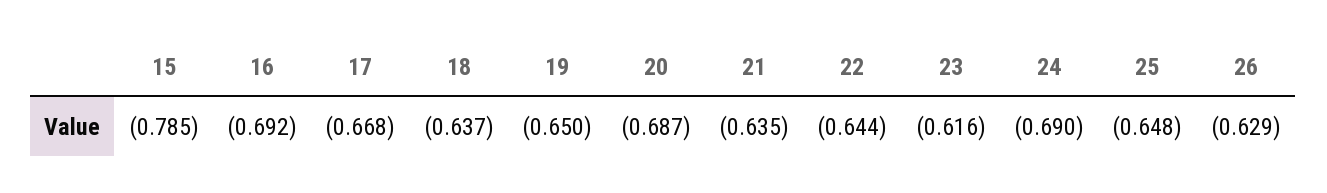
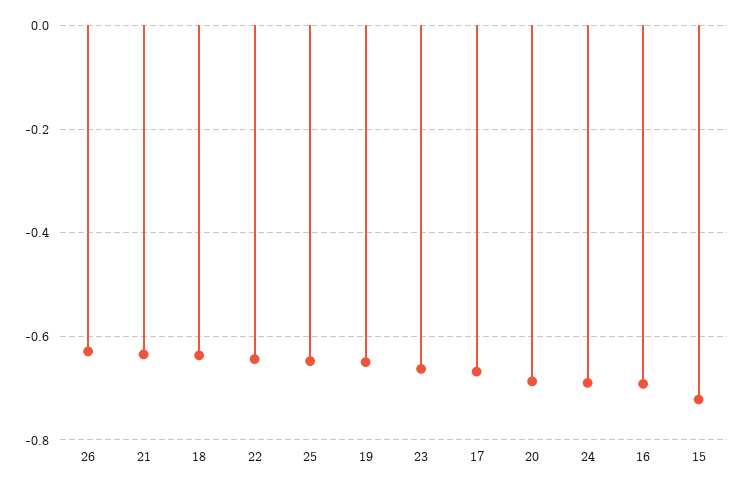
  {
-   "15": -0.785,
+   "15": -0.72,
    "16": -0.692,
    "17": -0.668,
    "18": -0.637,
    "19": -0.65,
    "20": -0.687,
    "21": -0.635,
    "22": -0.644,
-   "23": -0.616,
+   "23": -0.66,
    "24": -0.69,
    "25": -0.648,
    "26": -0.629
  }

